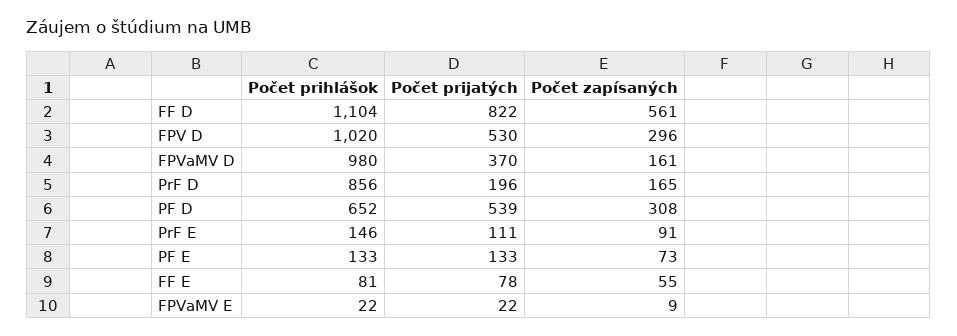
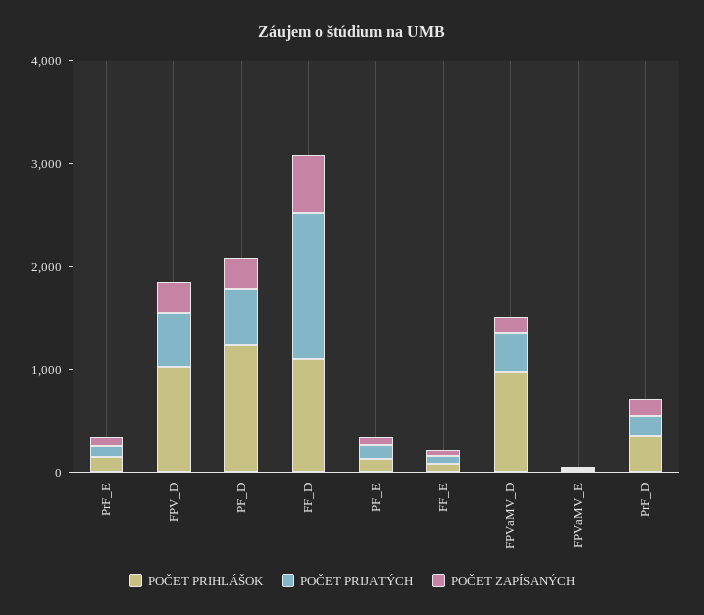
  {
    "Počet prihlášok": {
      "FF D": 1104,
      "FPV D": 1020,
      "FPVaMV D": 980,
-     "PrF D": 856,
+     "PrF D": 400,
-     "PF D": 652,
+     "PF D": 1200,
      "PrF E": 146,
      "PF E": 133,
      "FF E": 81,
      "FPVaMV E": 22
    },
    "Počet prijatých": {
-     "FF D": 822,
+     "FF D": 1400,
      "FPV D": 530,
      "FPVaMV D": 370,
      "PrF D": 196,
      "PF D": 539,
      "PrF E": 111,
      "PF E": 133,
      "FF E": 78,
      "FPVaMV E": 22
    },
    "Počet zapísaných": {
      "FF D": 561,
      "FPV D": 296,
      "FPVaMV D": 161,
      "PrF D": 165,
      "PF D": 308,
      "PrF E": 91,
      "PF E": 73,
      "FF E": 55,
      "FPVaMV E": 9
    }
  }

